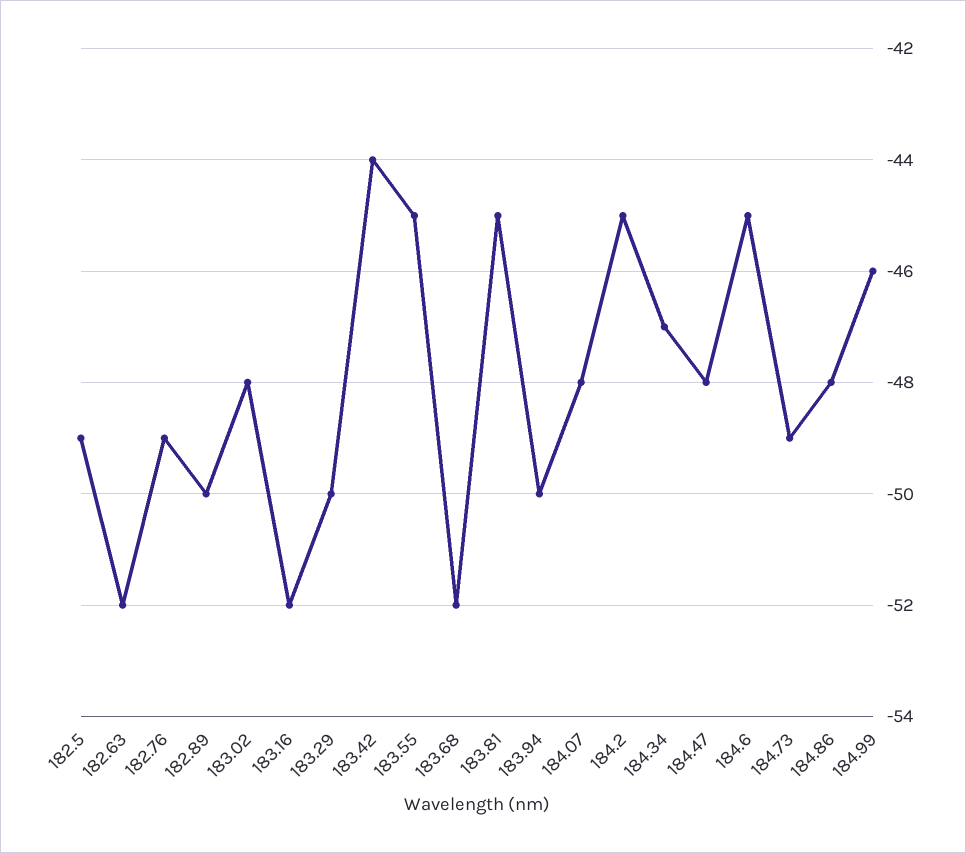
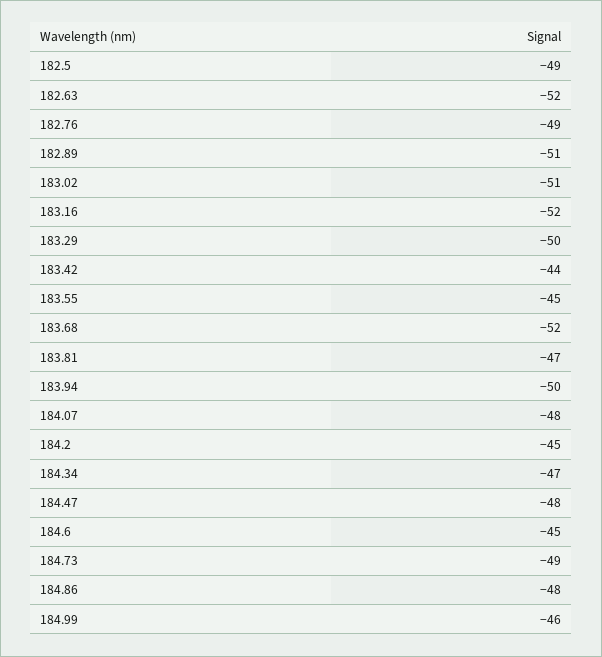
  {
    "182.5": -49,
    "182.63": -52,
    "182.76": -49,
-   "182.89": -50,
+   "182.89": -51,
-   "183.02": -48,
+   "183.02": -51,
    "183.16": -52,
    "183.29": -50,
    "183.42": -44,
    "183.55": -45,
    "183.68": -52,
-   "183.81": -45,
+   "183.81": -47,
    "183.94": -50,
    "184.07": -48,
    "184.2": -45,
    "184.34": -47,
    "184.47": -48,
    "184.6": -45,
    "184.73": -49,
    "184.86": -48,
    "184.99": -46
  }

